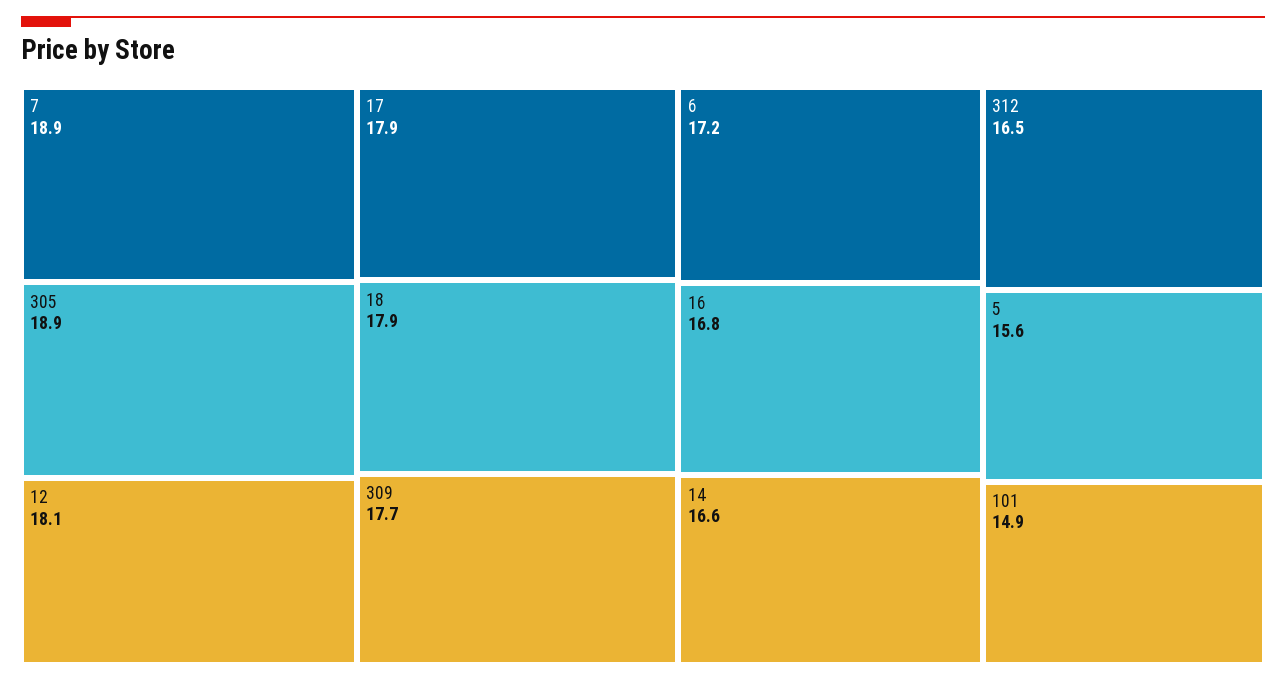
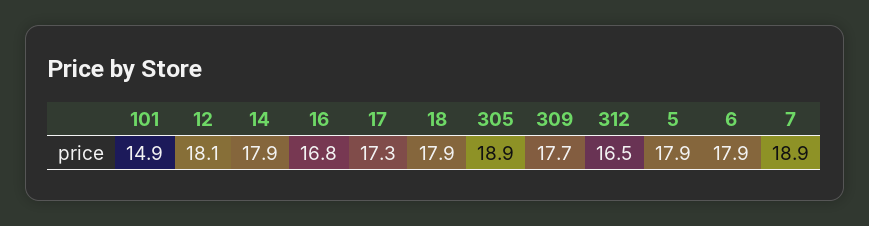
  {
    "7": 18.9,
    "305": 18.9,
    "12": 18.1,
-   "17": 17.9,
+   "17": 17.3,
    "18": 17.9,
    "309": 17.7,
-   "6": 17.2,
+   "6": 17.9,
    "16": 16.8,
-   "14": 16.6,
+   "14": 17.9,
    "312": 16.5,
-   "5": 15.6,
+   "5": 17.9,
    "101": 14.9
  }

